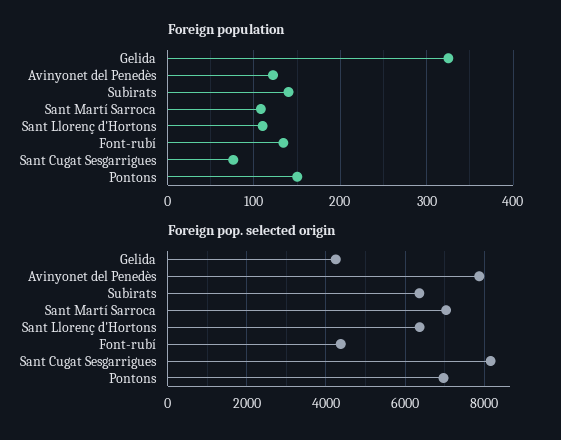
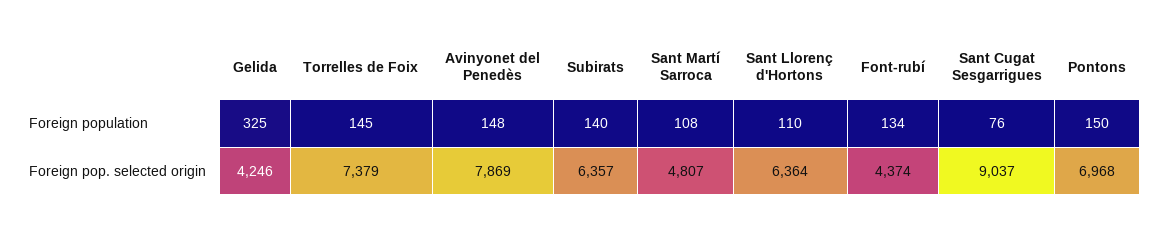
  {
    "Foreign population": {
      "Gelida": 325,
-     "Avinyonet del Penedès": 120,
+     "Avinyonet del Penedès": 148,
      "Subirats": 140,
      "Sant Martí Sarroca": 108,
      "Sant Llorenç d'Hortons": 110,
      "Font-rubí": 134,
      "Sant Cugat Sesgarrigues": 76,
-     "Pontons": 150
+     "Pontons": 150,
+     "Torrelles de Foix": 145
    },
    "Foreign pop. selected origin": {
      "Gelida": 4246,
      "Avinyonet del Penedès": 7869,
      "Subirats": 6357,
-     "Sant Martí Sarroca": 7000,
+     "Sant Martí Sarroca": 4807,
      "Sant Llorenç d'Hortons": 6364,
      "Font-rubí": 4374,
-     "Sant Cugat Sesgarrigues": 8200,
+     "Sant Cugat Sesgarrigues": 9037,
-     "Pontons": 6968
+     "Pontons": 6968,
+     "Torrelles de Foix": 7379
    }
  }

